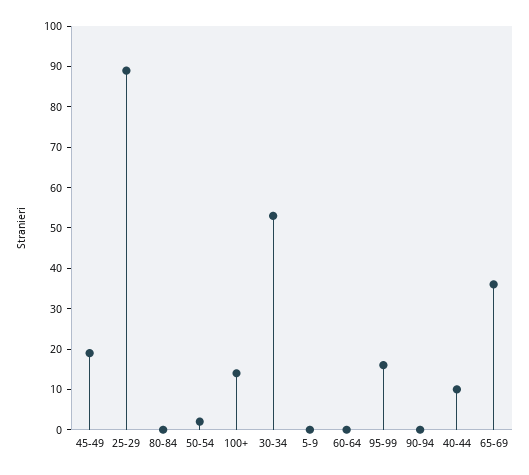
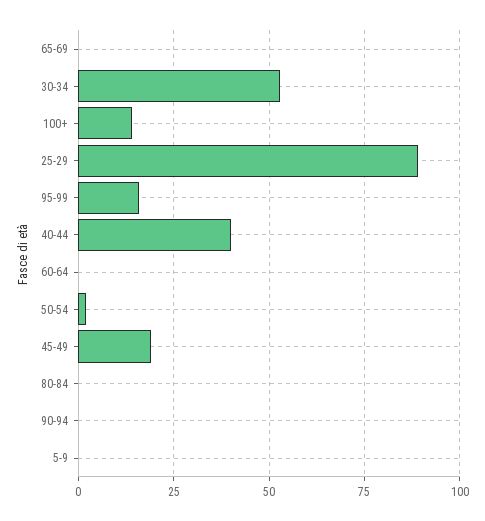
  {
    "45-49": 20,
    "25-29": 90,
    "80-84": 0,
    "50-54": 0,
    "100+": 15,
    "30-34": 55,
    "5-9": 0,
    "60-64": 0,
    "95-99": 15,
    "90-94": 0,
-   "40-44": 10,
+   "40-44": 40,
-   "65-69": 35
+   "65-69": 0
  }

